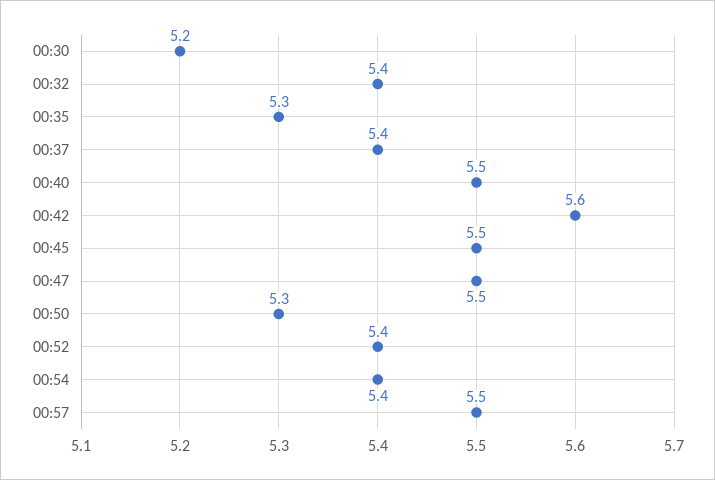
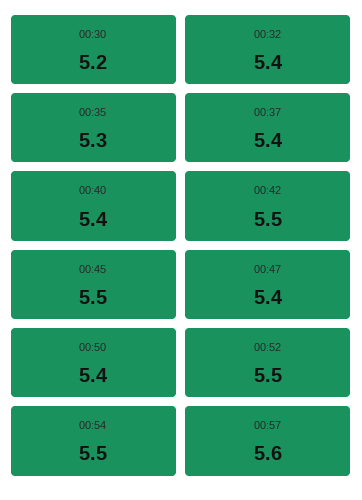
  {
    "00:30": 5.2,
    "00:32": 5.4,
    "00:35": 5.3,
    "00:37": 5.4,
-   "00:40": 5.5,
+   "00:40": 5.4,
-   "00:42": 5.6,
+   "00:42": 5.5,
    "00:45": 5.5,
-   "00:47": 5.5,
+   "00:47": 5.4,
-   "00:50": 5.3,
+   "00:50": 5.4,
-   "00:52": 5.4,
+   "00:52": 5.5,
-   "00:54": 5.4,
+   "00:54": 5.5,
-   "00:57": 5.5
+   "00:57": 5.6
  }

